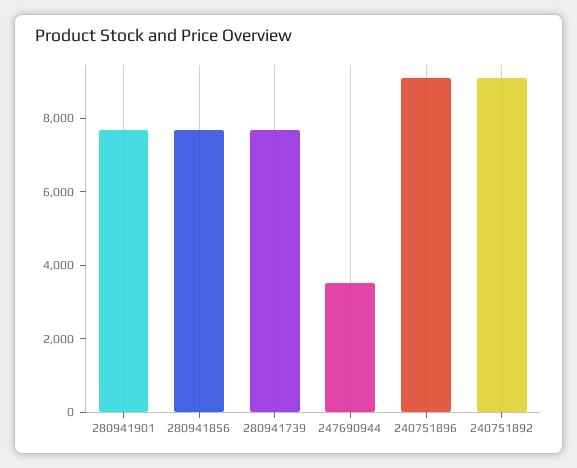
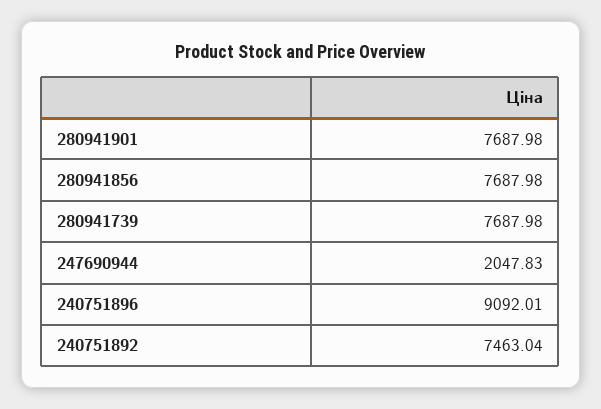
  {
    "280941901": 7687.98,
    "280941856": 7687.98,
    "280941739": 7687.98,
-   "247690944": 3500,
+   "247690944": 2047.83,
    "240751896": 9092.01,
-   "240751892": 9000
+   "240751892": 7463.04
  }

